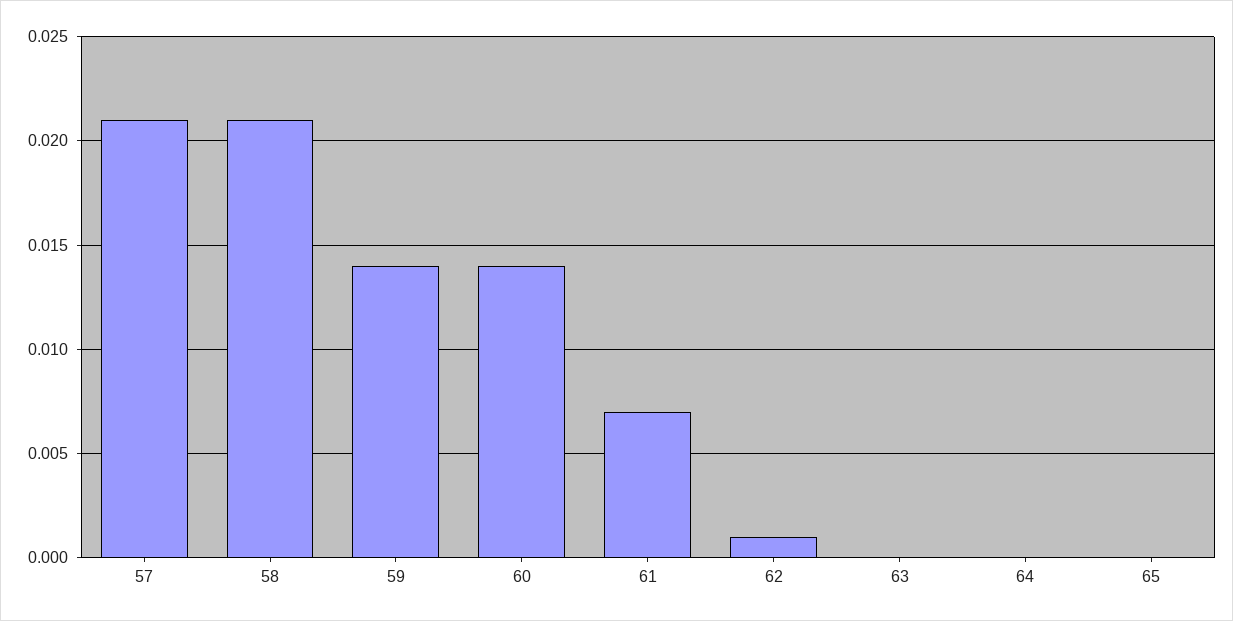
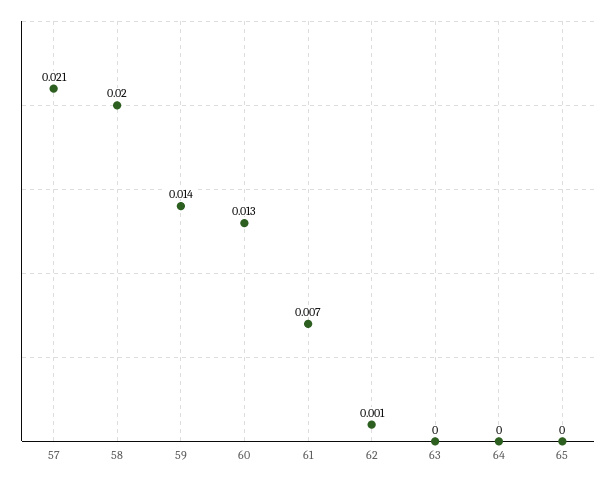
  {
    "57": 0.021,
-   "58": 0.021,
+   "58": 0.02,
    "59": 0.014,
-   "60": 0.014,
+   "60": 0.013,
    "61": 0.007,
    "62": 0.001,
    "63": 0,
    "64": 0,
    "65": 0
  }

